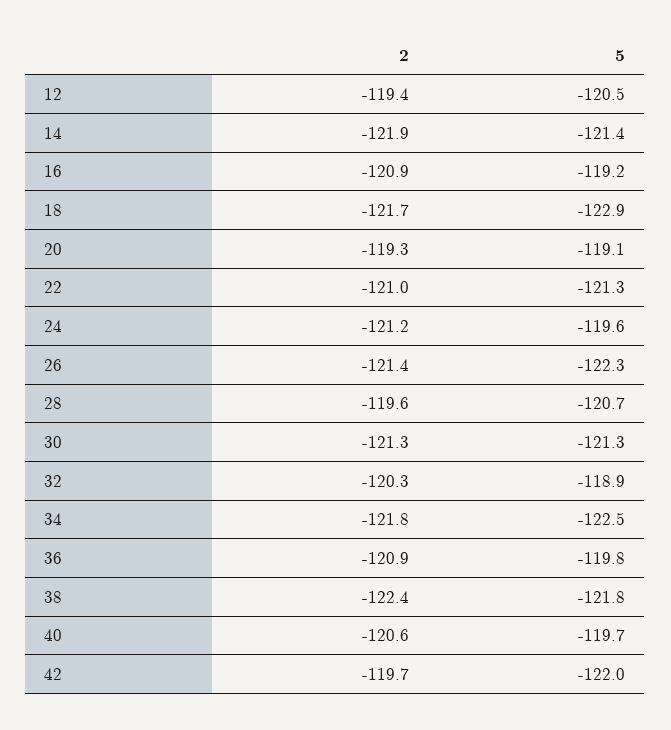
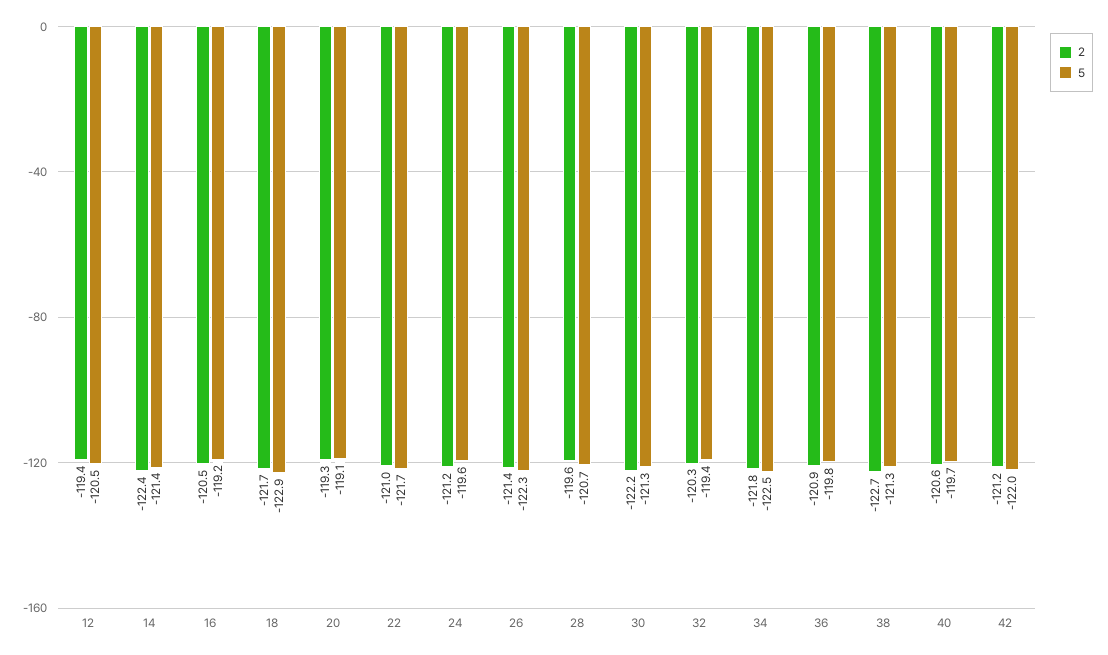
  {
    "2": {
      "12": -119.4,
-     "14": -121.9,
+     "14": -122.4,
-     "16": -120.9,
+     "16": -120.5,
      "18": -121.7,
      "20": -119.3,
      "22": -121,
      "24": -121.2,
      "26": -121.4,
      "28": -119.6,
-     "30": -121.3,
+     "30": -122.2,
      "32": -120.3,
      "34": -121.8,
      "36": -120.9,
-     "38": -122.4,
+     "38": -122.7,
      "40": -120.6,
-     "42": -119.7
+     "42": -121.2
    },
    "5": {
      "12": -120.5,
      "14": -121.4,
      "16": -119.2,
      "18": -122.9,
      "20": -119.1,
-     "22": -121.3,
+     "22": -121.7,
      "24": -119.6,
      "26": -122.3,
      "28": -120.7,
      "30": -121.3,
-     "32": -118.9,
+     "32": -119.4,
      "34": -122.5,
      "36": -119.8,
-     "38": -121.8,
+     "38": -121.3,
      "40": -119.7,
      "42": -122
    }
  }

